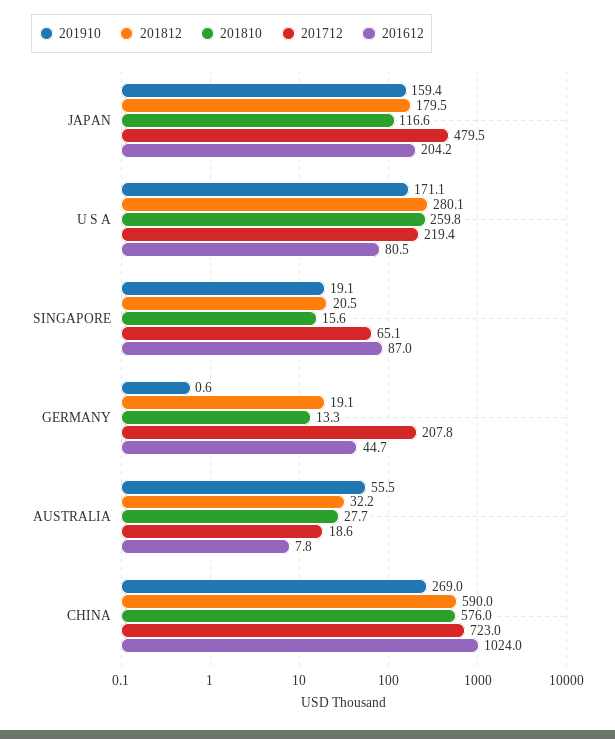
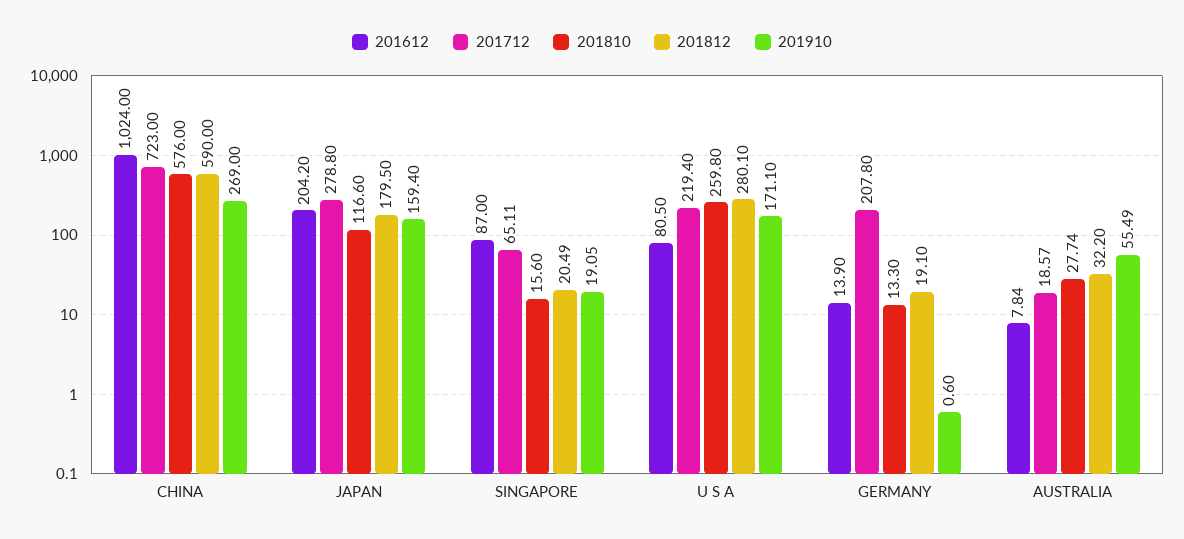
  {
    "201910": {
      "JAPAN": 159.4,
      "U S A": 171.1,
      "SINGAPORE": 19.05,
      "GERMANY": 0.6,
      "AUSTRALIA": 55.49,
      "CHINA": 269
    },
    "201812": {
      "JAPAN": 179.5,
      "U S A": 280.1,
      "SINGAPORE": 20.49,
      "GERMANY": 19.1,
      "AUSTRALIA": 32.2,
      "CHINA": 590
    },
    "201810": {
      "JAPAN": 116.6,
      "U S A": 259.8,
      "SINGAPORE": 15.6,
      "GERMANY": 13.3,
      "AUSTRALIA": 27.74,
      "CHINA": 576
    },
    "201712": {
-     "JAPAN": 479.5,
+     "JAPAN": 278.8,
      "U S A": 219.4,
      "SINGAPORE": 65.11,
      "GERMANY": 207.8,
      "AUSTRALIA": 18.57,
      "CHINA": 723
    },
    "201612": {
      "JAPAN": 204.2,
      "U S A": 80.5,
      "SINGAPORE": 87,
-     "GERMANY": 44.7,
+     "GERMANY": 13.9,
      "AUSTRALIA": 7.84,
      "CHINA": 1024
    }
  }

